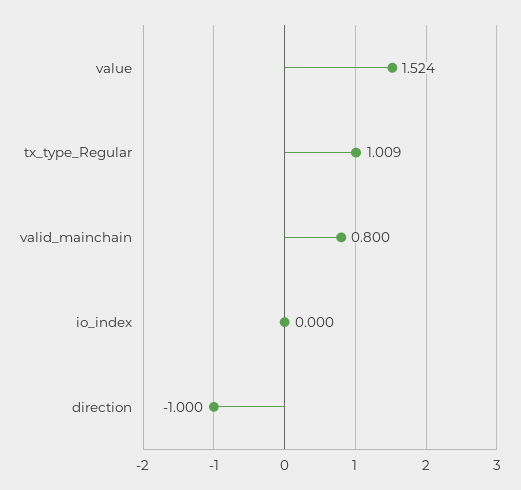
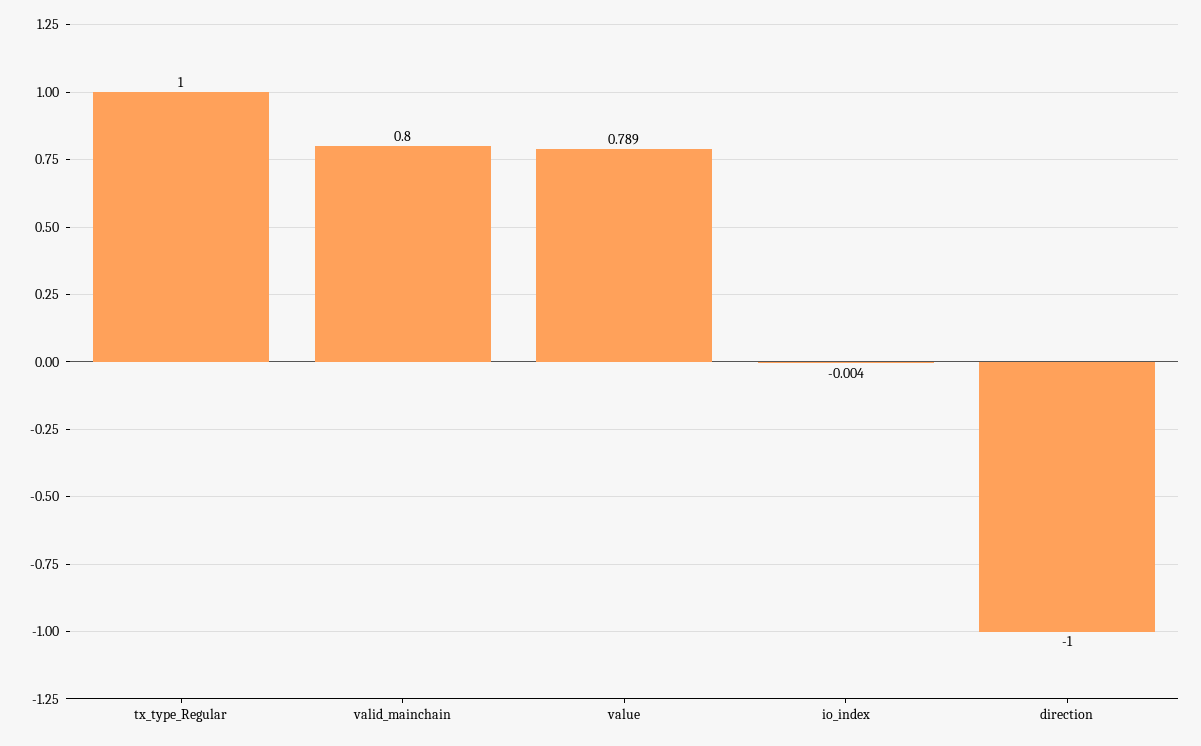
  {
-   "value": 1.524,
+   "value": 0.789,
-   "tx_type_Regular": 1.009,
+   "tx_type_Regular": 1,
    "valid_mainchain": 0.8,
-   "io_index": 0,
+   "io_index": -0.004,
    "direction": -1
  }

